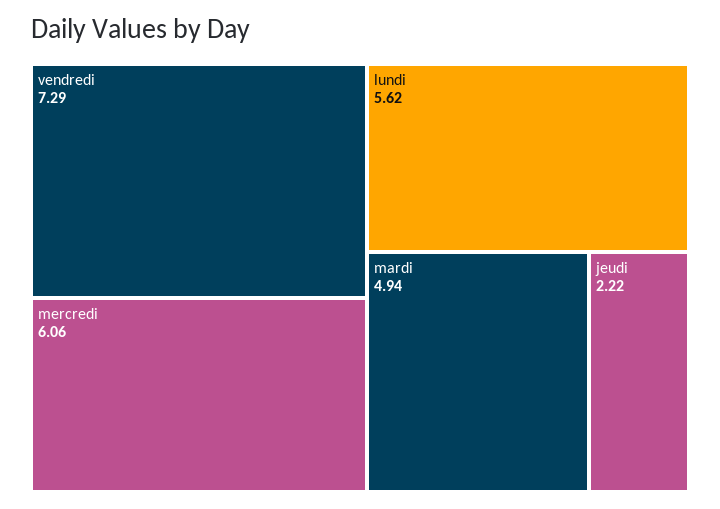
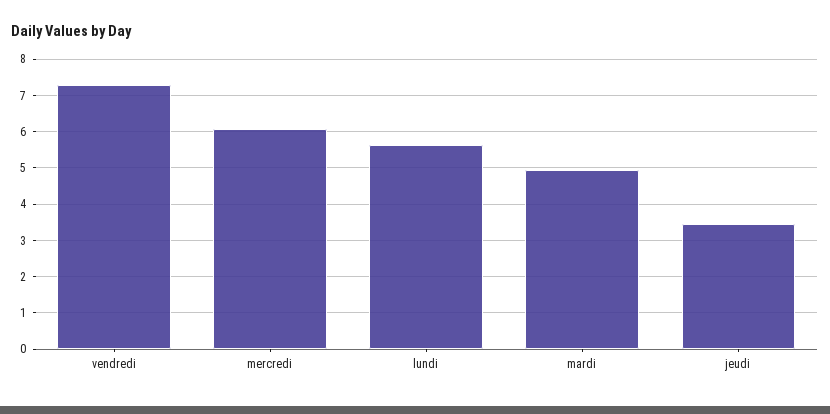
  {
    "vendredi": 7.29,
    "mercredi": 6.06,
    "lundi": 5.62,
    "mardi": 4.94,
-   "jeudi": 2.22
+   "jeudi": 3.4
  }

